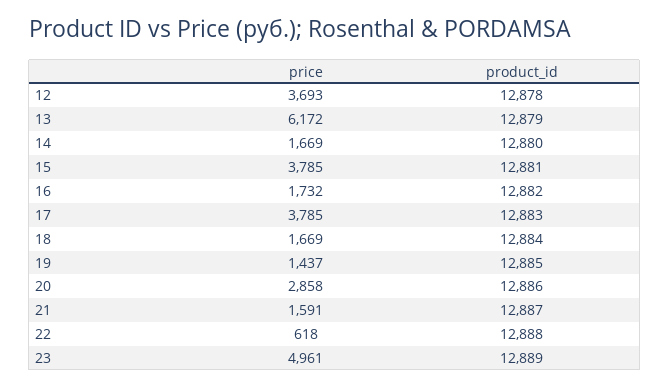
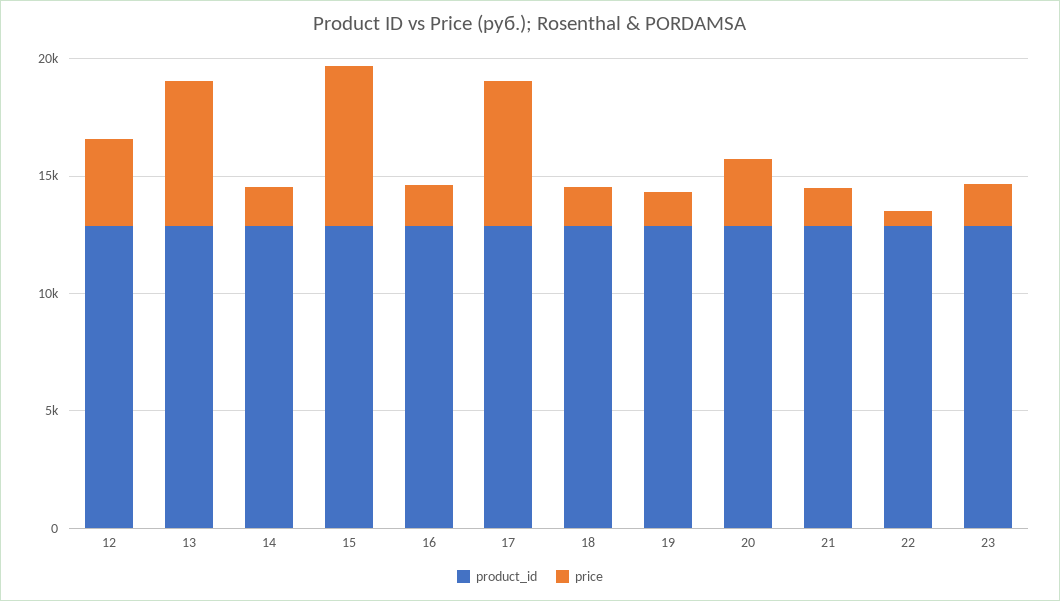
  {
    "price": {
      "12": 3693,
      "13": 6172,
      "14": 1669,
-     "15": 3785,
+     "15": 7000,
      "16": 1732,
-     "17": 3785,
+     "17": 6000,
      "18": 1669,
      "19": 1437,
      "20": 2858,
      "21": 1591,
      "22": 618,
-     "23": 4961
+     "23": 2000
    },
    "product_id": {
      "12": 12878,
      "13": 12879,
      "14": 12880,
      "15": 12881,
      "16": 12882,
      "17": 12883,
      "18": 12884,
      "19": 12885,
      "20": 12886,
      "21": 12887,
      "22": 12888,
      "23": 12889
    }
  }

